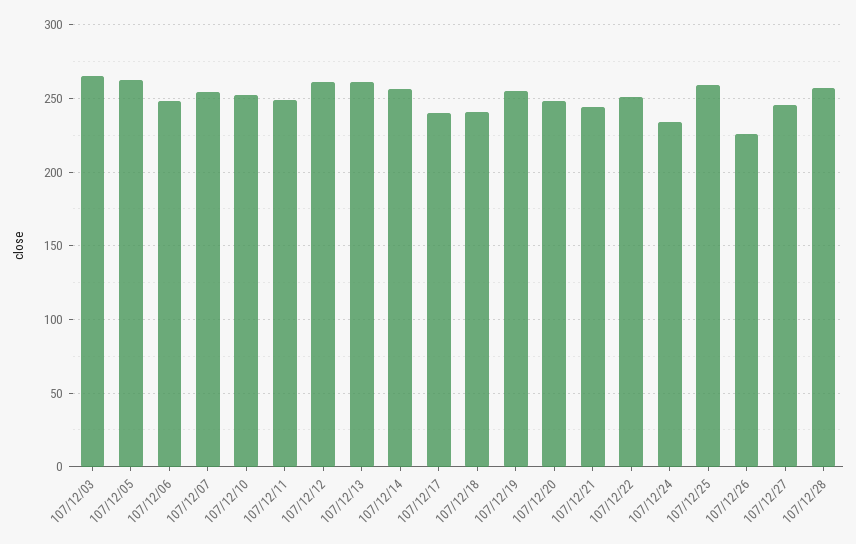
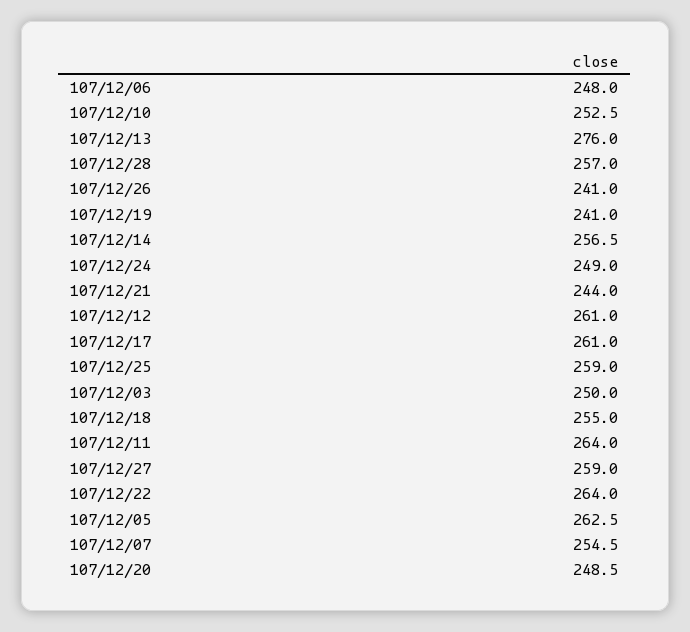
  {
-   "107/12/03": 265,
+   "107/12/03": 250,
    "107/12/05": 262.5,
    "107/12/06": 248,
    "107/12/07": 254.5,
    "107/12/10": 252.5,
-   "107/12/11": 250,
+   "107/12/11": 264,
    "107/12/12": 261,
-   "107/12/13": 260,
+   "107/12/13": 276,
    "107/12/14": 256.5,
-   "107/12/17": 240,
+   "107/12/17": 261,
-   "107/12/18": 240,
+   "107/12/18": 255,
-   "107/12/19": 255,
+   "107/12/19": 241,
    "107/12/20": 248.5,
    "107/12/21": 244,
-   "107/12/22": 250,
+   "107/12/22": 264,
-   "107/12/24": 235,
+   "107/12/24": 249,
    "107/12/25": 259,
-   "107/12/26": 225,
+   "107/12/26": 241,
-   "107/12/27": 245,
+   "107/12/27": 259,
    "107/12/28": 257
  }

